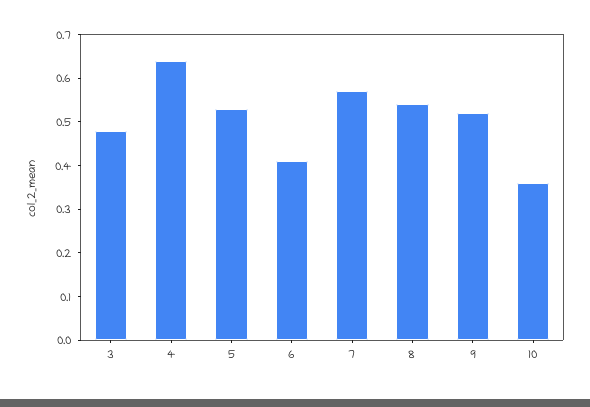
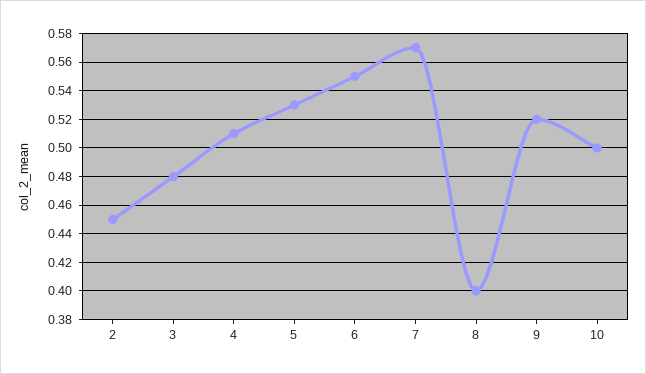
  {
    "3": 0.48,
-   "4": 0.65,
+   "4": 0.51,
    "5": 0.53,
-   "6": 0.4,
+   "6": 0.55,
    "7": 0.57,
-   "8": 0.55,
+   "8": 0.4,
    "9": 0.52,
-   "10": 0.35
+   "10": 0.5,
+   "2": 0.45
  }

